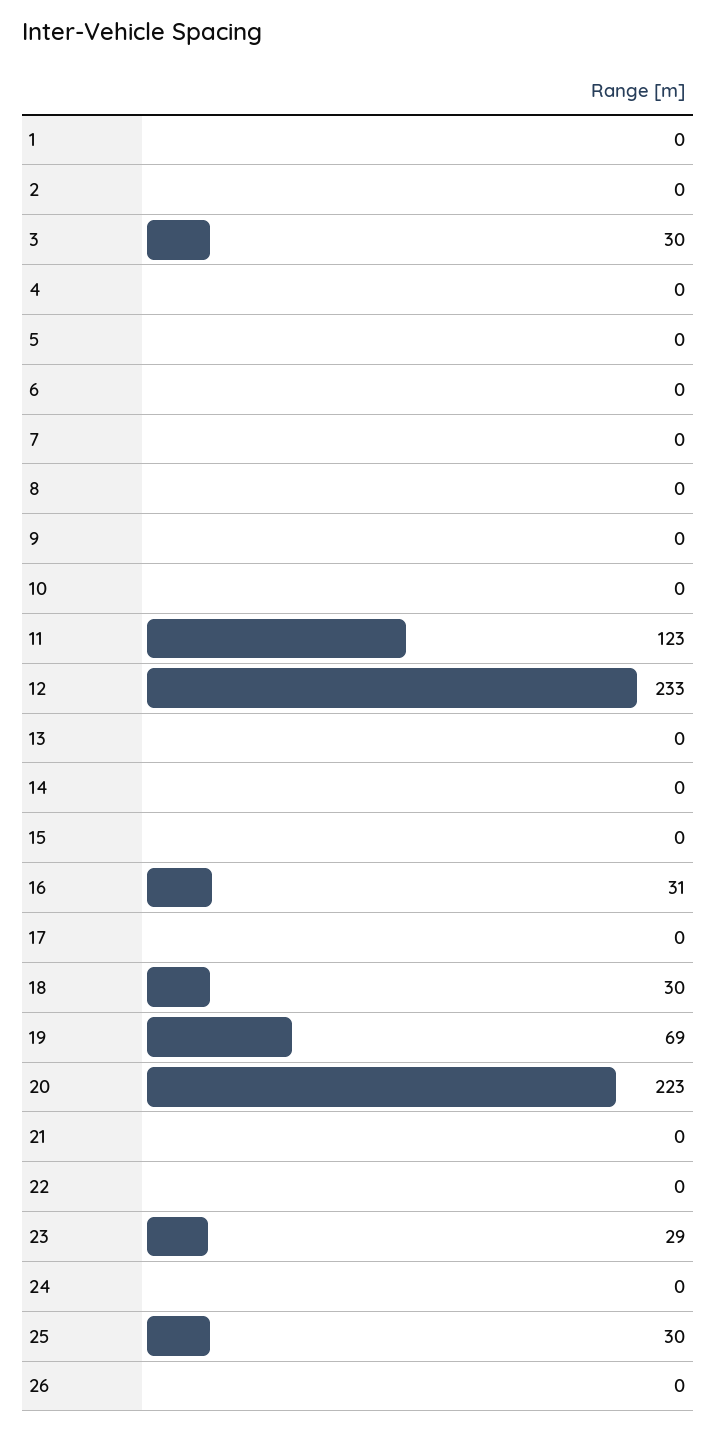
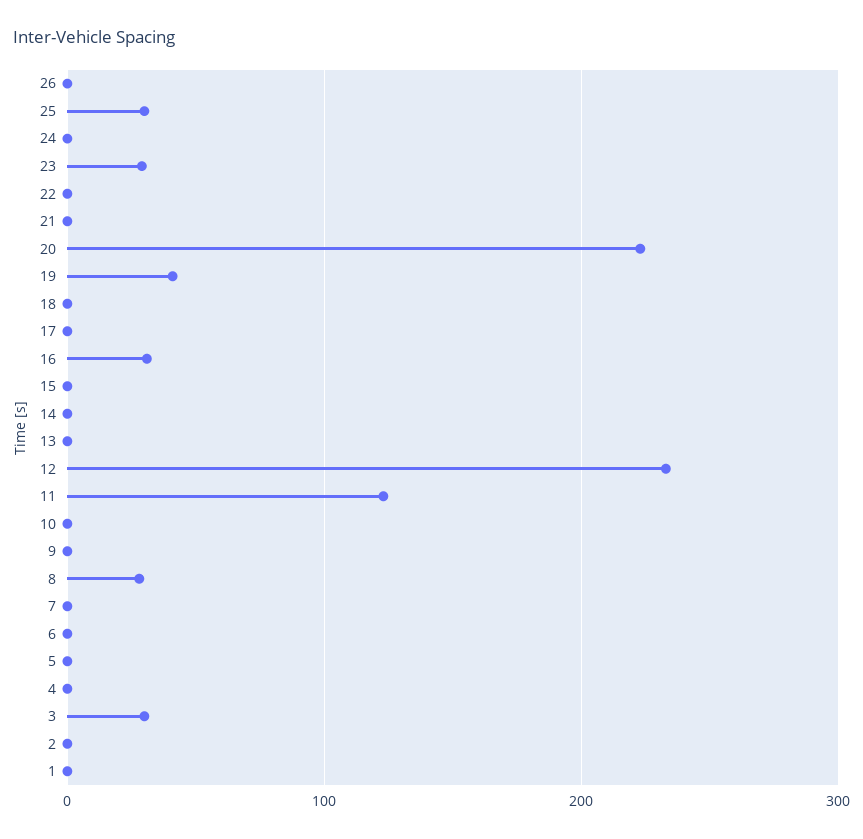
  {
    "1": 0,
    "2": 0,
    "3": 30,
    "4": 0,
    "5": 0,
    "6": 0,
    "7": 0,
-   "8": 0,
+   "8": 30,
    "9": 0,
    "10": 0,
    "11": 123,
    "12": 233,
    "13": 0,
    "14": 0,
    "15": 0,
    "16": 31,
    "17": 0,
-   "18": 30,
+   "18": 0,
-   "19": 69,
+   "19": 40,
    "20": 223,
    "21": 0,
    "22": 0,
    "23": 29,
    "24": 0,
    "25": 30,
    "26": 0
  }

